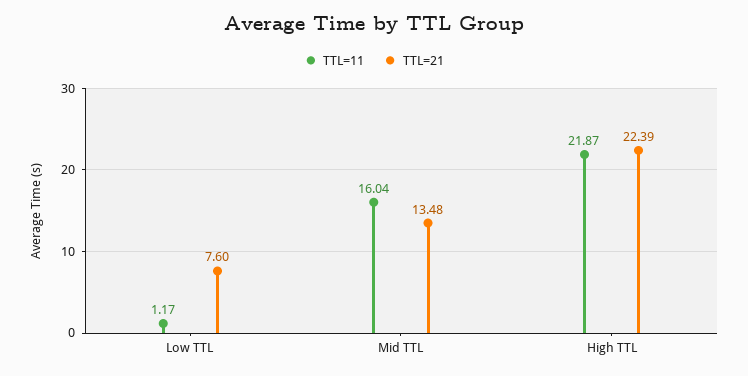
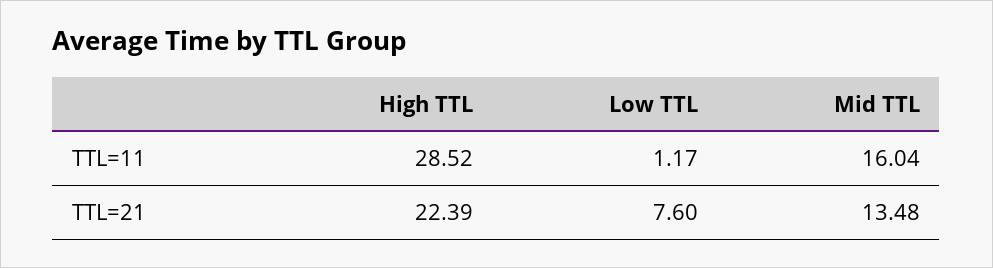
  {
    "TTL=11": {
      "Low TTL": 1.17,
      "Mid TTL": 16.04,
-     "High TTL": 21.87
+     "High TTL": 28.52
    },
    "TTL=21": {
      "Low TTL": 7.6,
      "Mid TTL": 13.48,
      "High TTL": 22.39
    }
  }

